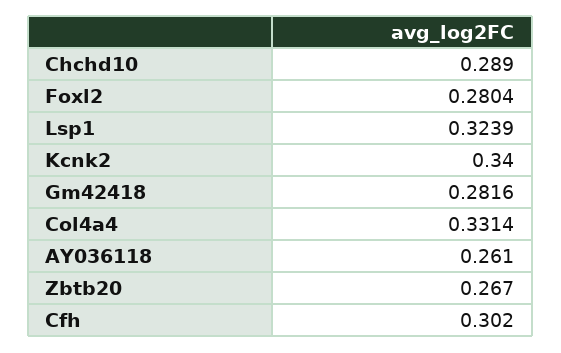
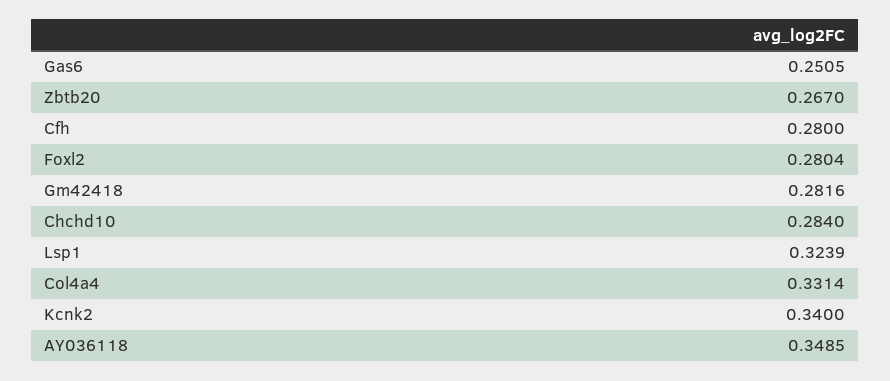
  {
-   "Chchd10": 0.289,
+   "Chchd10": 0.284,
    "Foxl2": 0.2804,
    "Lsp1": 0.3239,
    "Kcnk2": 0.34,
    "Gm42418": 0.2816,
    "Col4a4": 0.3314,
-   "AY036118": 0.261,
+   "AY036118": 0.3485,
    "Zbtb20": 0.267,
-   "Cfh": 0.302
+   "Cfh": 0.28,
+   "Gas6": 0.2505
  }

